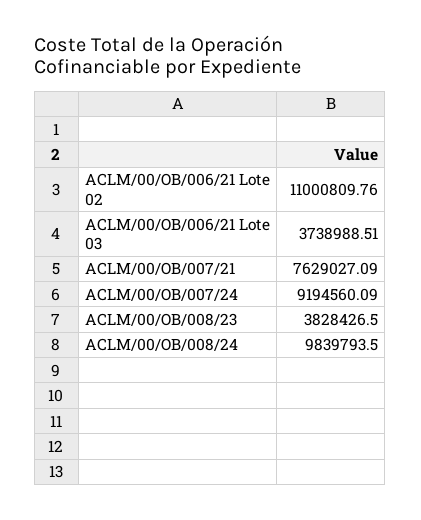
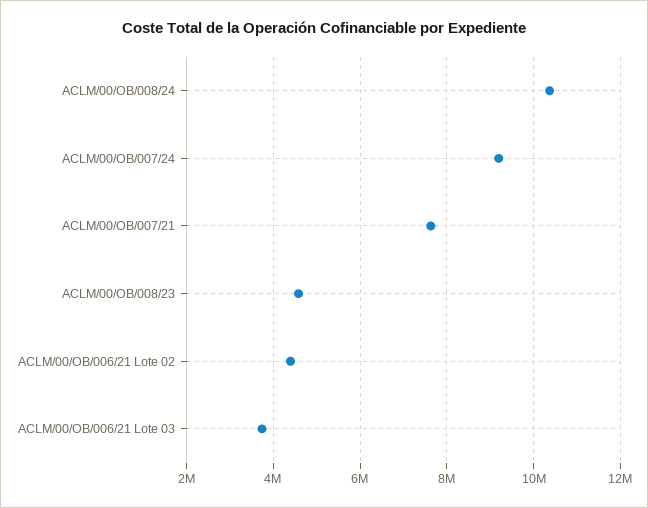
  {
-   "ACLM/00/OB/006/21 Lote 02": 11000809.76,
+   "ACLM/00/OB/006/21 Lote 02": 4400000,
    "ACLM/00/OB/006/21 Lote 03": 3738988.51,
    "ACLM/00/OB/007/21": 7629027.09,
    "ACLM/00/OB/007/24": 9194560.09,
-   "ACLM/00/OB/008/23": 3828426.5,
+   "ACLM/00/OB/008/23": 4600000,
-   "ACLM/00/OB/008/24": 9839793.5
+   "ACLM/00/OB/008/24": 10400000
  }

